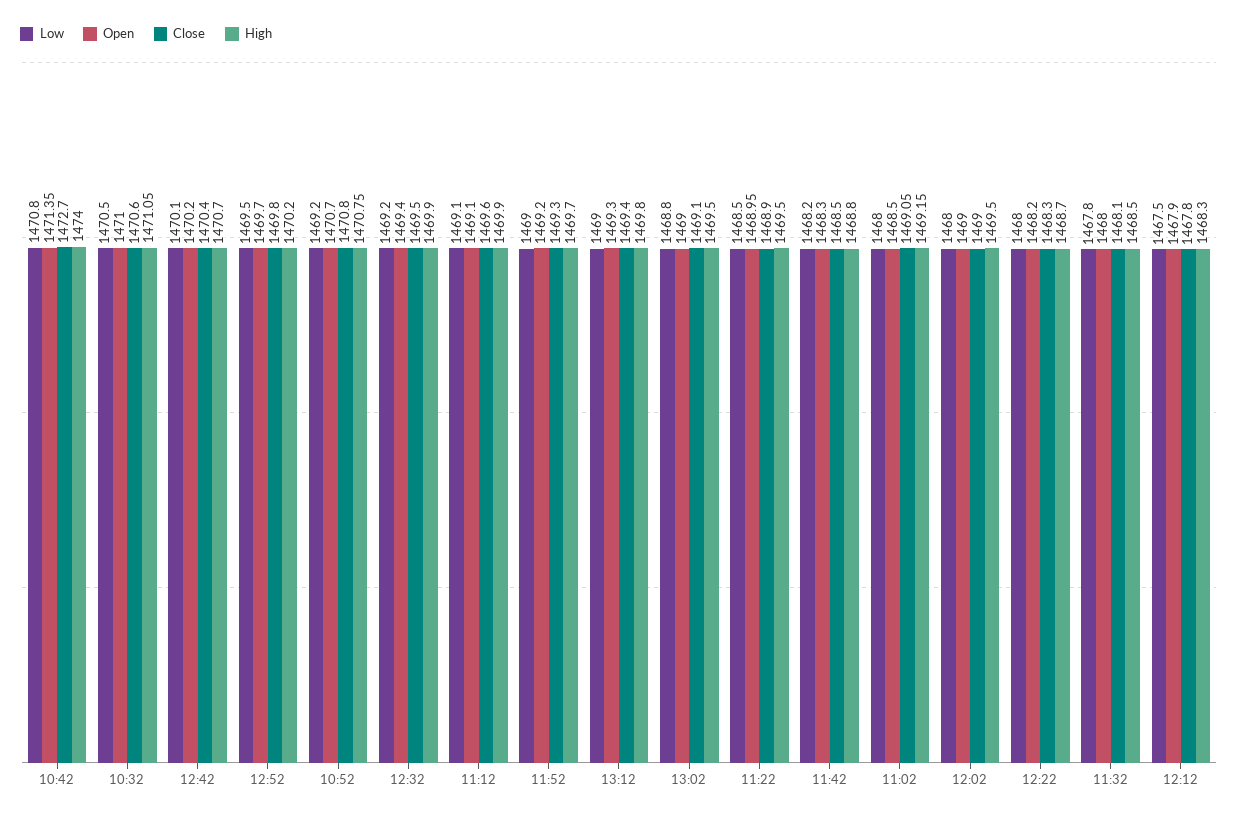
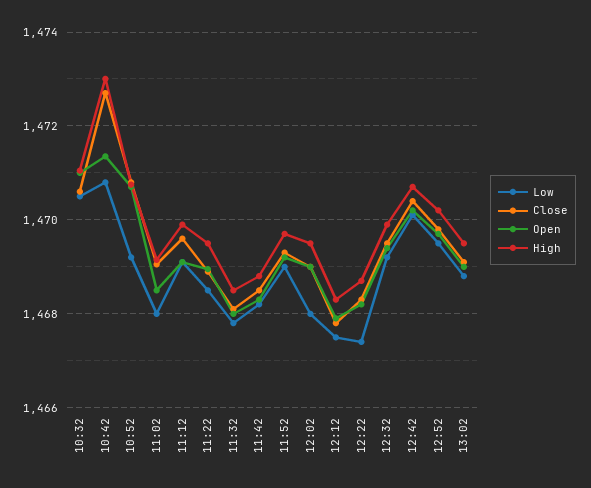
  {
    "Low": {
      "10:42": 1470.8,
      "10:32": 1470.5,
      "12:42": 1470.1,
      "12:52": 1469.5,
      "10:52": 1469.2,
      "12:32": 1469.2,
      "11:12": 1469.1,
      "11:52": 1469,
-     "13:12": 1469,
      "13:02": 1468.8,
      "11:22": 1468.5,
      "11:42": 1468.2,
      "11:02": 1468,
      "12:02": 1468,
-     "12:22": 1468,
+     "12:22": 1467.4,
      "11:32": 1467.8,
      "12:12": 1467.5
    },
    "Open": {
      "10:42": 1471.35,
      "10:32": 1471,
      "12:42": 1470.2,
      "12:52": 1469.7,
      "10:52": 1470.7,
      "12:32": 1469.4,
      "11:12": 1469.1,
      "11:52": 1469.2,
-     "13:12": 1469.3,
      "13:02": 1469,
      "11:22": 1468.95,
      "11:42": 1468.3,
      "11:02": 1468.5,
      "12:02": 1469,
      "12:22": 1468.2,
      "11:32": 1468,
      "12:12": 1467.9
    },
    "Close": {
      "10:42": 1472.7,
      "10:32": 1470.6,
      "12:42": 1470.4,
      "12:52": 1469.8,
      "10:52": 1470.8,
      "12:32": 1469.5,
      "11:12": 1469.6,
      "11:52": 1469.3,
-     "13:12": 1469.4,
      "13:02": 1469.1,
      "11:22": 1468.9,
      "11:42": 1468.5,
      "11:02": 1469.05,
      "12:02": 1469,
      "12:22": 1468.3,
      "11:32": 1468.1,
      "12:12": 1467.8
    },
    "High": {
-     "10:42": 1474,
+     "10:42": 1473,
      "10:32": 1471.05,
      "12:42": 1470.7,
      "12:52": 1470.2,
      "10:52": 1470.75,
      "12:32": 1469.9,
      "11:12": 1469.9,
      "11:52": 1469.7,
-     "13:12": 1469.8,
      "13:02": 1469.5,
      "11:22": 1469.5,
      "11:42": 1468.8,
      "11:02": 1469.15,
      "12:02": 1469.5,
      "12:22": 1468.7,
      "11:32": 1468.5,
      "12:12": 1468.3
    }
  }

